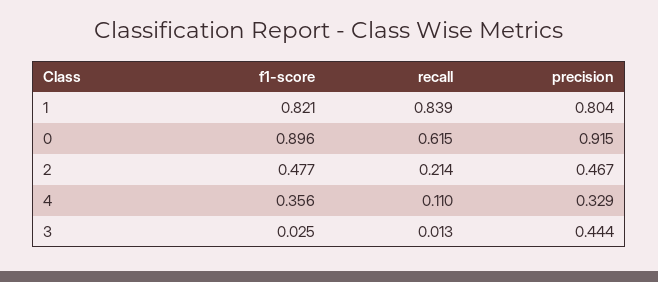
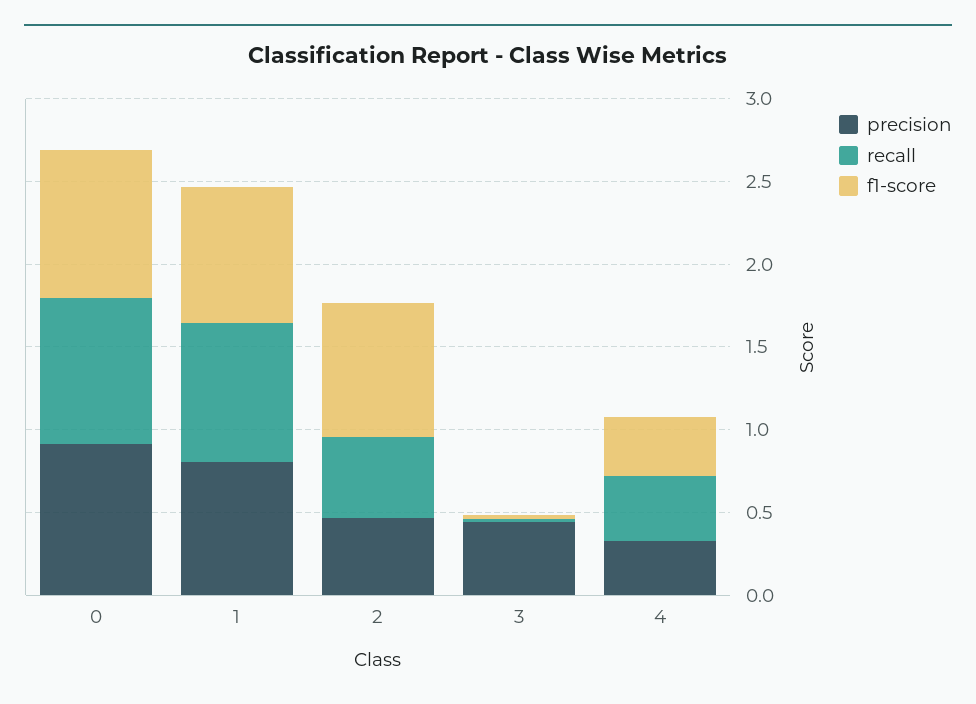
  {
    "f1-score": {
      "1": 0.821,
      "0": 0.896,
-     "2": 0.477,
+     "2": 0.8,
      "4": 0.356,
      "3": 0.025
    },
    "recall": {
      "1": 0.839,
-     "0": 0.615,
+     "0": 0.9,
-     "2": 0.214,
+     "2": 0.5,
-     "4": 0.11,
+     "4": 0.4,
      "3": 0.013
    },
    "precision": {
      "1": 0.804,
      "0": 0.915,
      "2": 0.467,
      "4": 0.329,
      "3": 0.444
    }
  }

